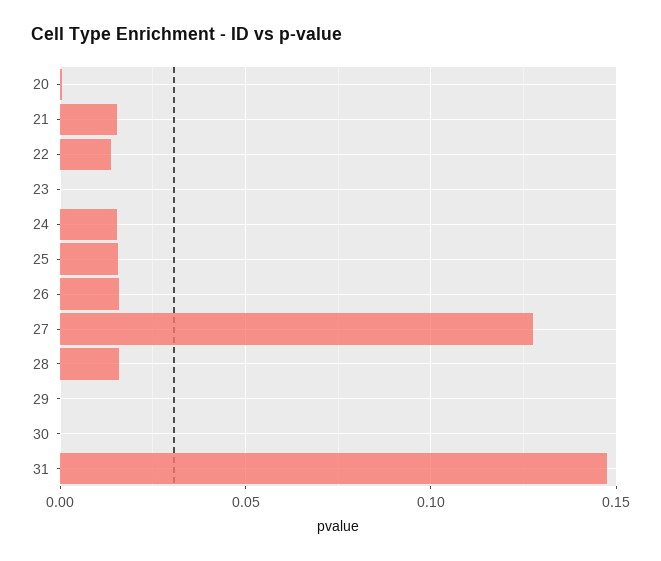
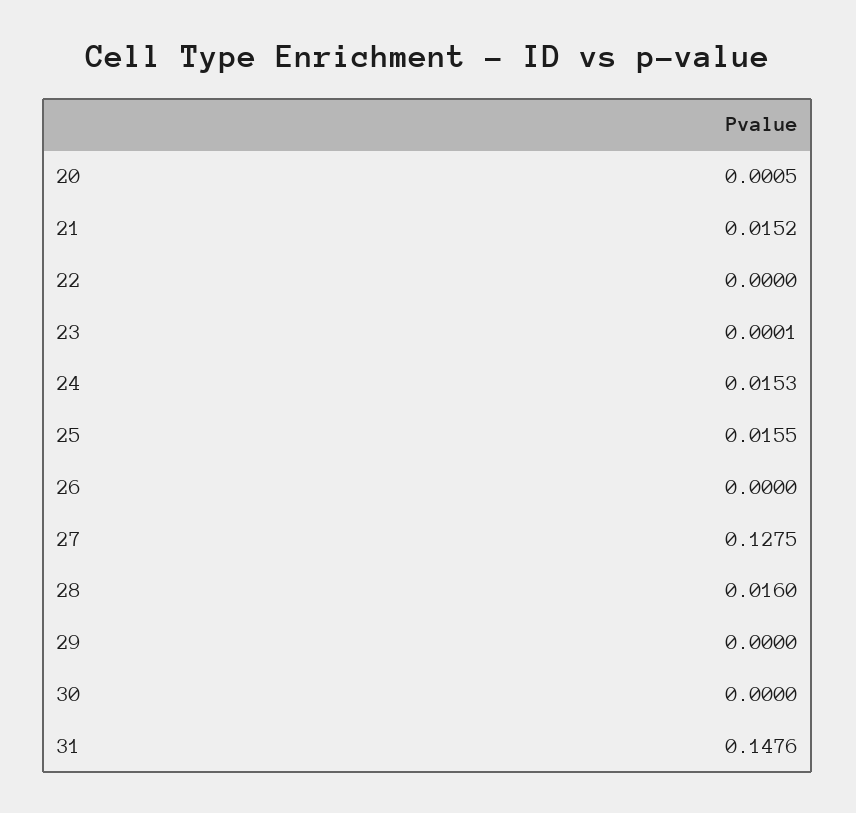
  {
    "20": 0.0005,
    "21": 0.0152,
-   "22": 0.015,
+   "22": 0,
    "23": 0.0001,
    "24": 0.0153,
    "25": 0.0155,
-   "26": 0.015,
+   "26": 0,
    "27": 0.1275,
    "28": 0.016,
    "29": 0,
    "30": 0,
    "31": 0.1476
  }

